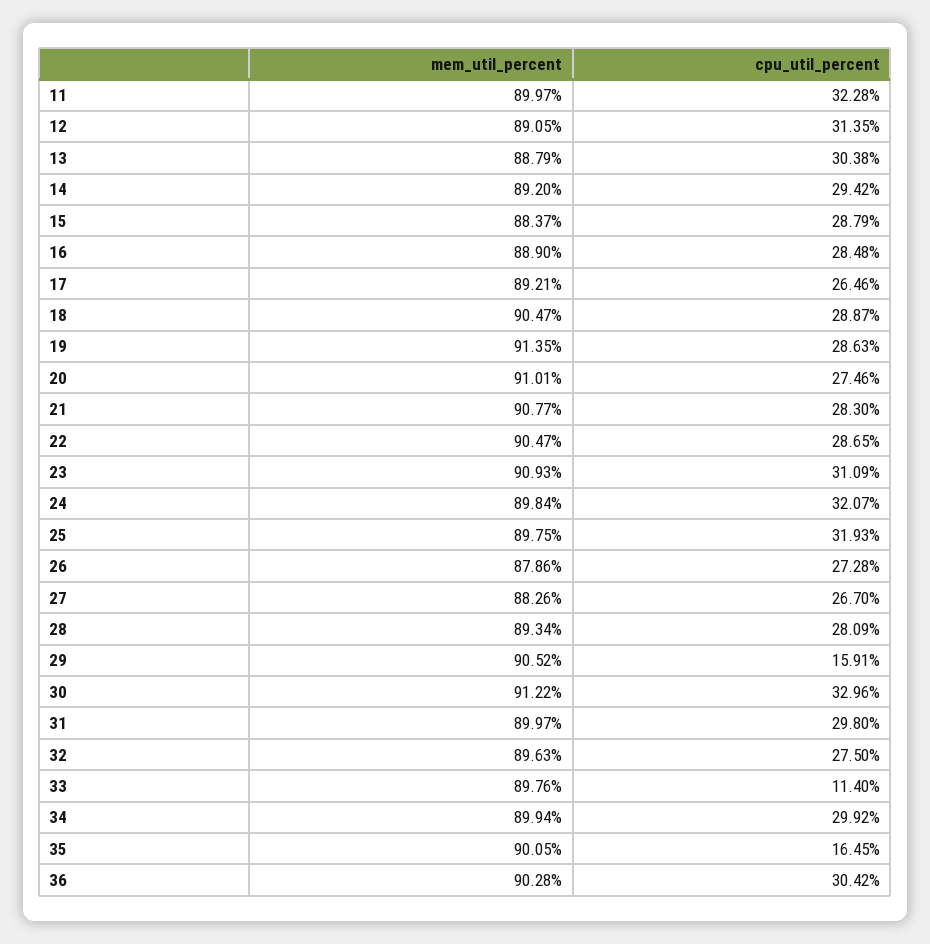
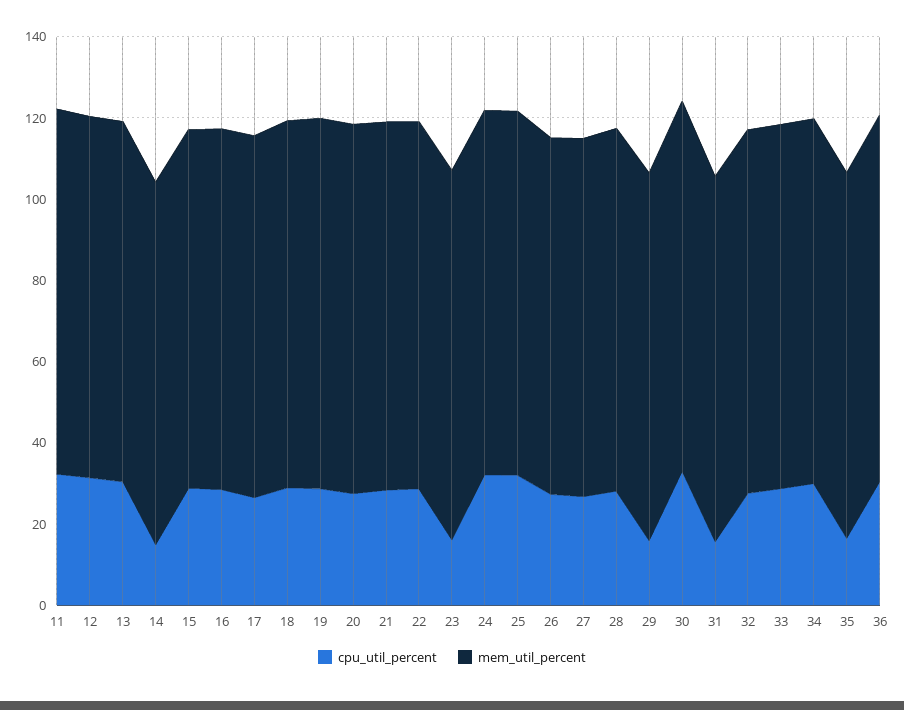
  {
    "mem_util_percent": {
      "11": 89.97,
      "12": 89.05,
      "13": 88.79,
      "14": 89.2,
      "15": 88.37,
      "16": 88.9,
      "17": 89.21,
      "18": 90.47,
      "19": 91.35,
      "20": 91.01,
      "21": 90.77,
      "22": 90.47,
      "23": 90.93,
      "24": 89.84,
      "25": 89.75,
      "26": 87.86,
      "27": 88.26,
      "28": 89.34,
      "29": 90.52,
      "30": 91.22,
      "31": 89.97,
      "32": 89.63,
      "33": 89.76,
      "34": 89.94,
      "35": 90.05,
      "36": 90.28
    },
    "cpu_util_percent": {
      "11": 32.28,
      "12": 31.35,
      "13": 30.38,
-     "14": 29.42,
+     "14": 15,
      "15": 28.79,
      "16": 28.48,
      "17": 26.46,
      "18": 28.87,
      "19": 28.63,
      "20": 27.46,
      "21": 28.3,
      "22": 28.65,
-     "23": 31.09,
+     "23": 15,
      "24": 32.07,
      "25": 31.93,
      "26": 27.28,
      "27": 26.7,
      "28": 28.09,
      "29": 15.91,
      "30": 32.96,
-     "31": 29.8,
+     "31": 15,
      "32": 27.5,
-     "33": 11.4,
+     "33": 30,
      "34": 29.92,
      "35": 16.45,
      "36": 30.42
    }
  }

